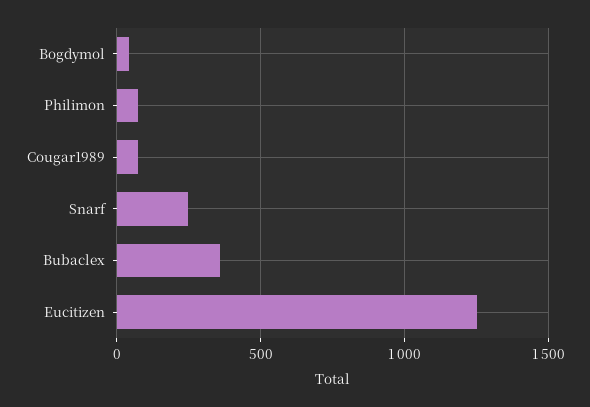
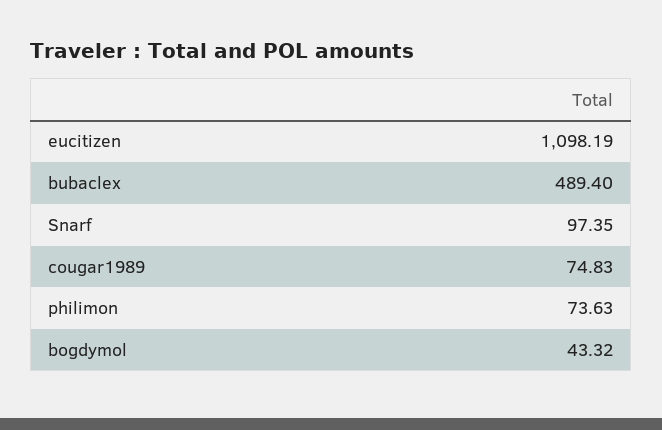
  {
    "Bogdymol": 43.32,
    "Philimon": 73.63,
    "Cougar1989": 74.83,
-   "Snarf": 250,
+   "Snarf": 97.35,
-   "Bubaclex": 350,
+   "Bubaclex": 489.4,
-   "Eucitizen": 1250
+   "Eucitizen": 1098.19
  }

